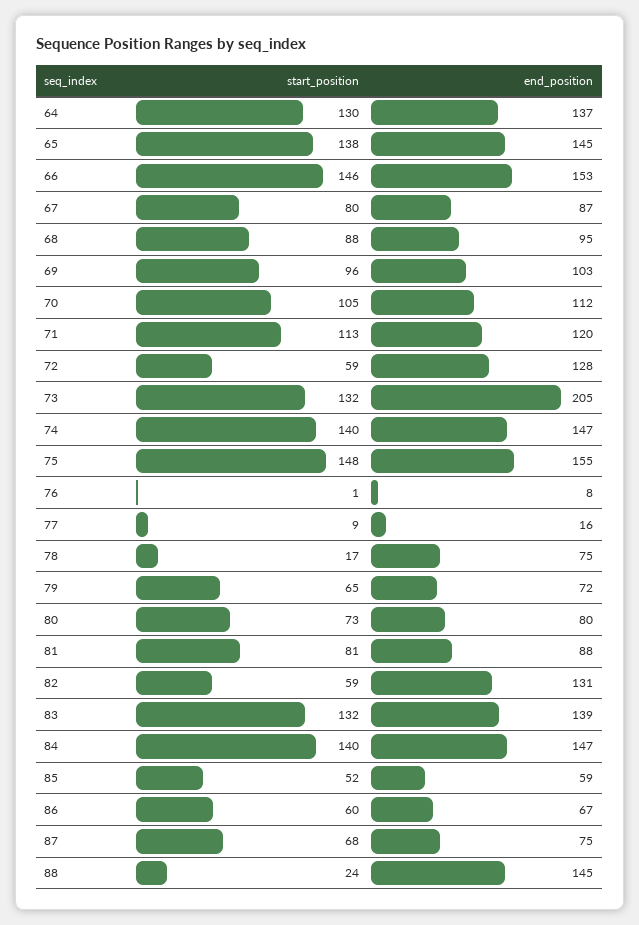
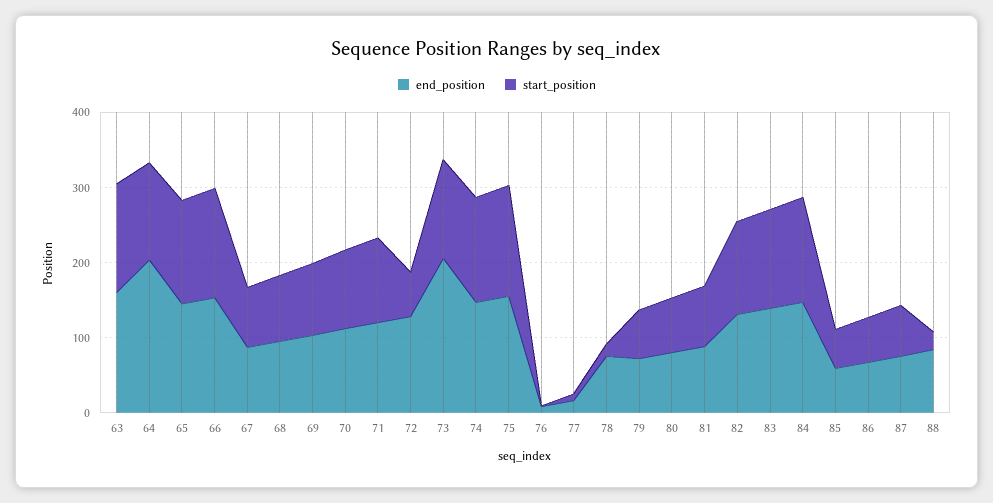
  {
    "start_position": {
      "64": 130,
      "65": 138,
      "66": 146,
      "67": 80,
      "68": 88,
      "69": 96,
      "70": 105,
      "71": 113,
      "72": 59,
      "73": 132,
      "74": 140,
      "75": 148,
      "76": 1,
      "77": 9,
      "78": 17,
      "79": 65,
      "80": 73,
      "81": 81,
-     "82": 59,
+     "82": 120,
      "83": 132,
      "84": 140,
      "85": 52,
      "86": 60,
      "87": 68,
-     "88": 24
+     "88": 24,
+     "63": 140
    },
    "end_position": {
-     "64": 137,
+     "64": 200,
      "65": 145,
      "66": 153,
      "67": 87,
      "68": 95,
      "69": 103,
      "70": 112,
      "71": 120,
      "72": 128,
      "73": 205,
      "74": 147,
      "75": 155,
      "76": 8,
      "77": 16,
      "78": 75,
      "79": 72,
      "80": 80,
      "81": 88,
      "82": 131,
      "83": 139,
      "84": 147,
      "85": 59,
      "86": 67,
      "87": 75,
-     "88": 145
+     "88": 80,
+     "63": 160
    }
  }

